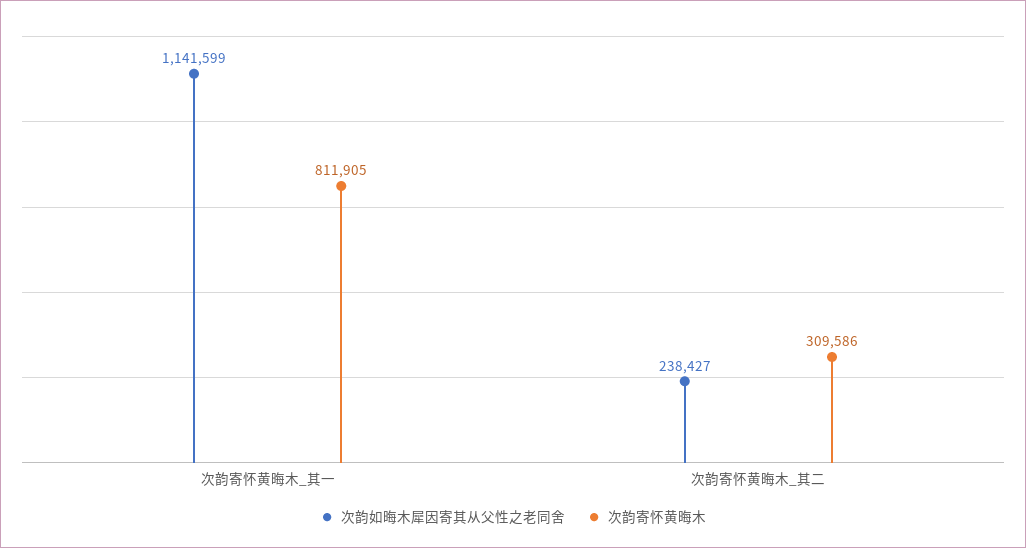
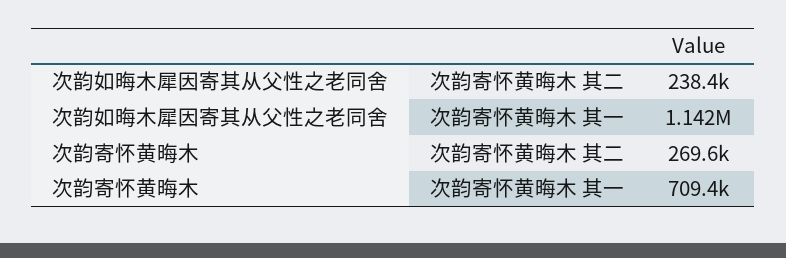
  {
    "次韵如晦木犀因寄其从父性之老同舍": {
      "次韵寄怀黄晦木_其一": 1141599,
      "次韵寄怀黄晦木_其二": 238427
    },
    "次韵寄怀黄晦木": {
-     "次韵寄怀黄晦木_其一": 811905,
+     "次韵寄怀黄晦木_其一": 709400,
-     "次韵寄怀黄晦木_其二": 309586
+     "次韵寄怀黄晦木_其二": 269600
    }
  }

